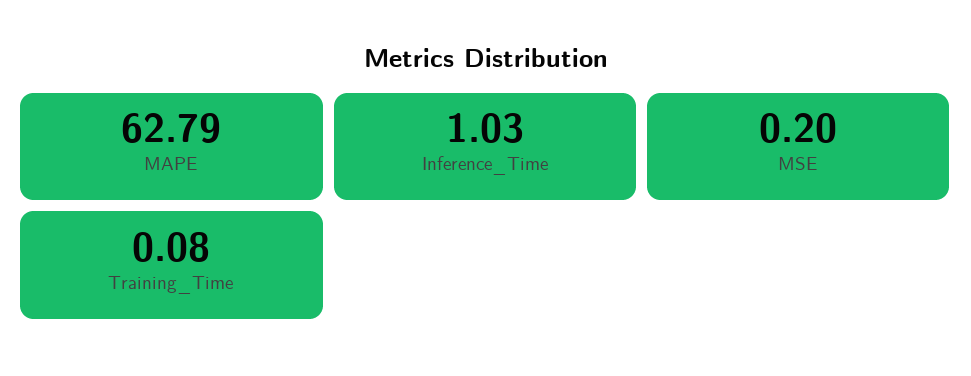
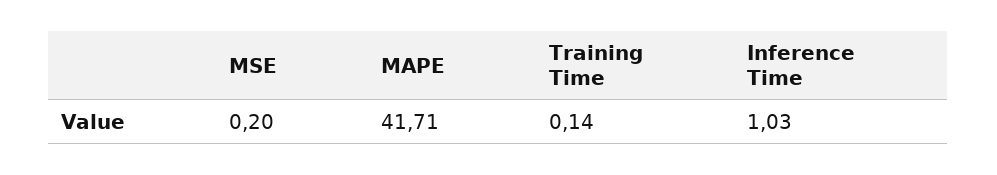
  {
-   "MAPE": 62.79,
+   "MAPE": 41.71,
    "Inference_Time": 1.03,
    "MSE": 0.2,
-   "Training_Time": 0.08
+   "Training_Time": 0.14
  }

